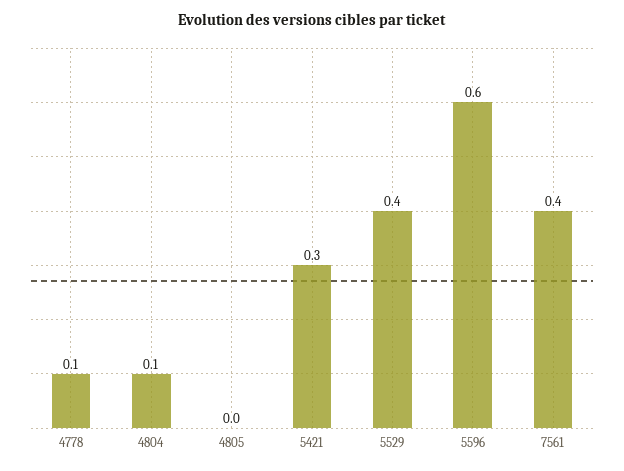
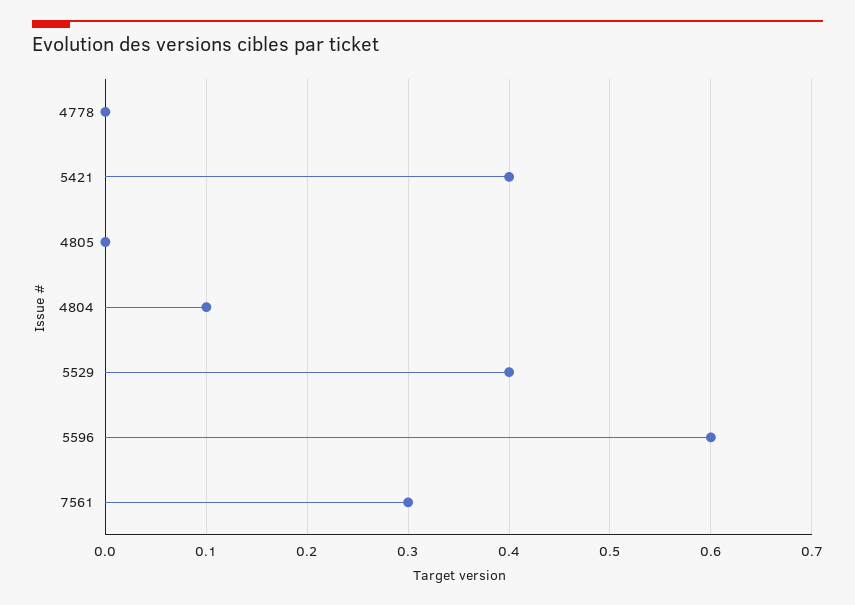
  {
-   "4778": 0.1,
+   "4778": 0,
    "4804": 0.1,
    "4805": 0,
-   "5421": 0.3,
+   "5421": 0.4,
    "5529": 0.4,
    "5596": 0.6,
-   "7561": 0.4
+   "7561": 0.3
  }

